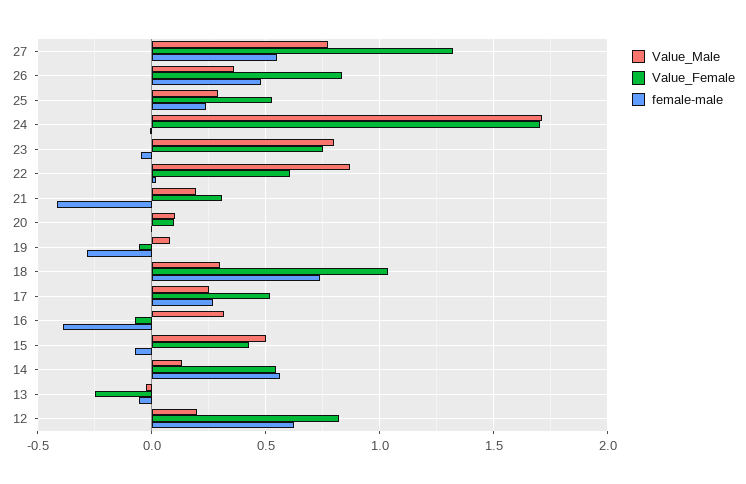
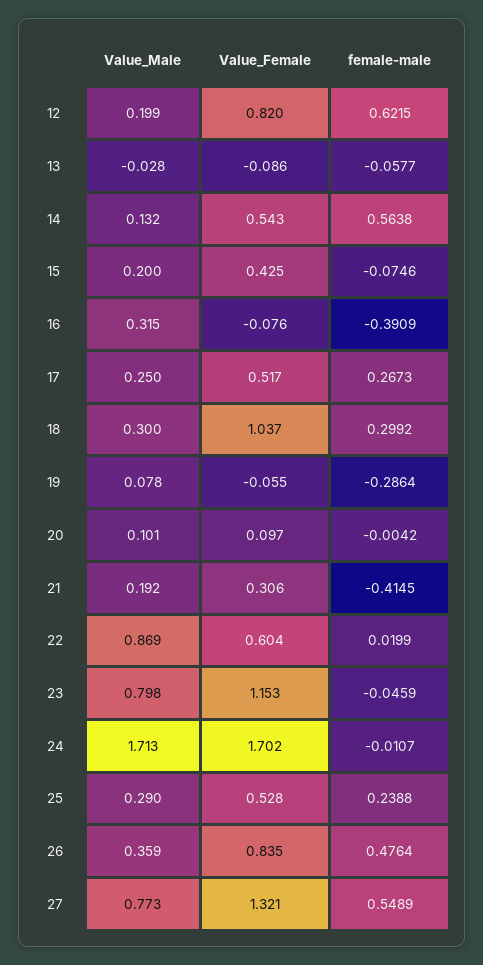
  {
    "Value_Male": {
      "27": 0.773,
      "26": 0.359,
      "25": 0.29,
      "24": 1.713,
      "23": 0.798,
      "22": 0.869,
      "21": 0.192,
      "20": 0.101,
      "19": 0.078,
      "18": 0.3,
      "17": 0.25,
      "16": 0.315,
-     "15": 0.5,
+     "15": 0.2,
      "14": 0.132,
      "13": -0.028,
      "12": 0.199
    },
    "Value_Female": {
      "27": 1.321,
      "26": 0.835,
      "25": 0.528,
      "24": 1.702,
-     "23": 0.75,
+     "23": 1.153,
      "22": 0.604,
      "21": 0.306,
      "20": 0.097,
      "19": -0.055,
      "18": 1.037,
      "17": 0.517,
      "16": -0.076,
      "15": 0.425,
      "14": 0.543,
-     "13": -0.25,
+     "13": -0.086,
      "12": 0.82
    },
    "female-male": {
      "27": 0.5489,
      "26": 0.4764,
      "25": 0.2388,
      "24": -0.0107,
      "23": -0.0459,
      "22": 0.0199,
      "21": -0.4145,
      "20": -0.0042,
      "19": -0.2864,
-     "18": 0.75,
+     "18": 0.2992,
      "17": 0.2673,
      "16": -0.3909,
      "15": -0.0746,
      "14": 0.5638,
      "13": -0.0577,
      "12": 0.6215
    }
  }

